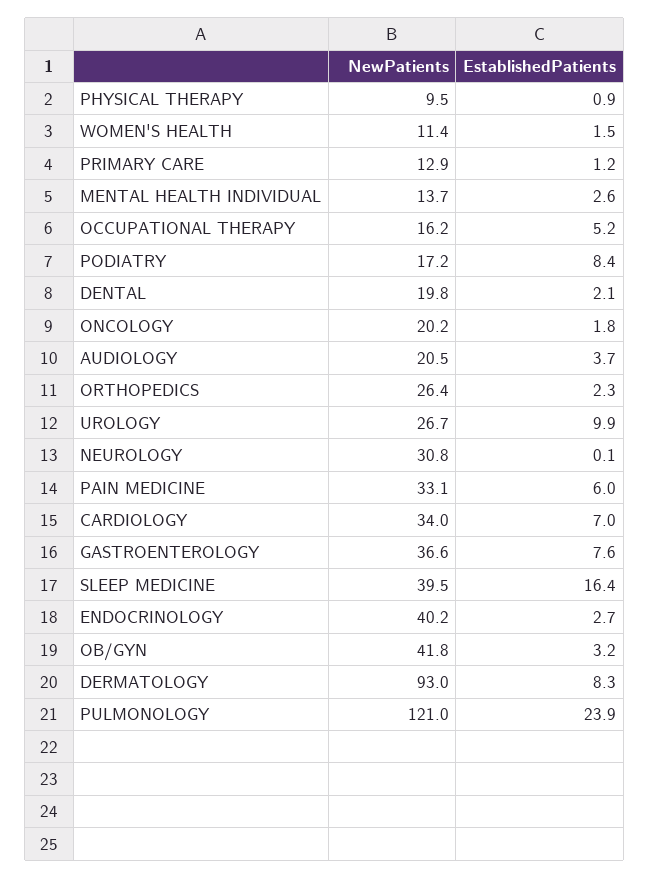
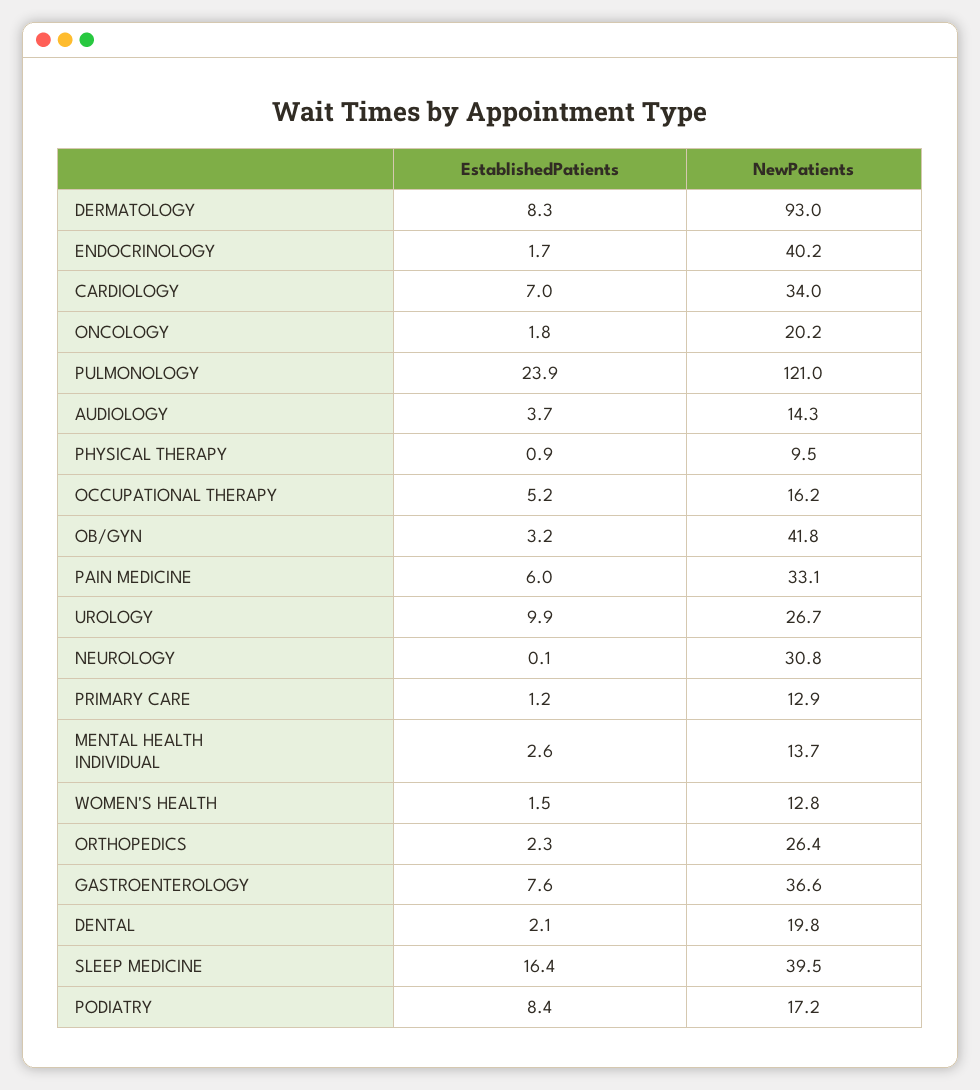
  {
    "NewPatients": {
      "PHYSICAL THERAPY": 9.5,
-     "WOMEN'S HEALTH": 11.4,
+     "WOMEN'S HEALTH": 12.8,
      "PRIMARY CARE": 12.9,
      "MENTAL HEALTH INDIVIDUAL": 13.7,
      "OCCUPATIONAL THERAPY": 16.2,
      "PODIATRY": 17.2,
      "DENTAL": 19.8,
      "ONCOLOGY": 20.2,
-     "AUDIOLOGY": 20.5,
+     "AUDIOLOGY": 14.3,
      "ORTHOPEDICS": 26.4,
      "UROLOGY": 26.7,
      "NEUROLOGY": 30.8,
      "PAIN MEDICINE": 33.1,
      "CARDIOLOGY": 34,
      "GASTROENTEROLOGY": 36.6,
      "SLEEP MEDICINE": 39.5,
      "ENDOCRINOLOGY": 40.2,
      "OB/GYN": 41.8,
      "DERMATOLOGY": 93,
      "PULMONOLOGY": 121
    },
    "EstablishedPatients": {
      "PHYSICAL THERAPY": 0.9,
      "WOMEN'S HEALTH": 1.5,
      "PRIMARY CARE": 1.2,
      "MENTAL HEALTH INDIVIDUAL": 2.6,
      "OCCUPATIONAL THERAPY": 5.2,
      "PODIATRY": 8.4,
      "DENTAL": 2.1,
      "ONCOLOGY": 1.8,
      "AUDIOLOGY": 3.7,
      "ORTHOPEDICS": 2.3,
      "UROLOGY": 9.9,
      "NEUROLOGY": 0.1,
      "PAIN MEDICINE": 6,
      "CARDIOLOGY": 7,
      "GASTROENTEROLOGY": 7.6,
      "SLEEP MEDICINE": 16.4,
-     "ENDOCRINOLOGY": 2.7,
+     "ENDOCRINOLOGY": 1.7,
      "OB/GYN": 3.2,
      "DERMATOLOGY": 8.3,
      "PULMONOLOGY": 23.9
    }
  }

